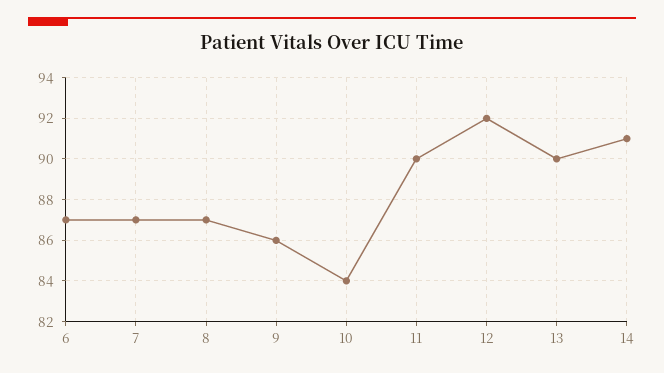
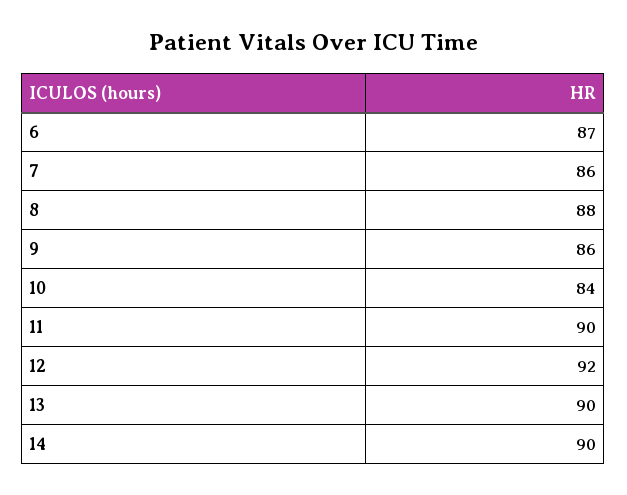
  {
    "6": 87,
-   "7": 87,
+   "7": 86,
-   "8": 87,
+   "8": 88,
    "9": 86,
    "10": 84,
    "11": 90,
    "12": 92,
    "13": 90,
-   "14": 91
+   "14": 90
  }

